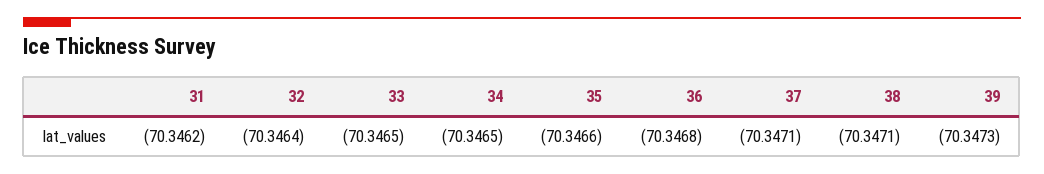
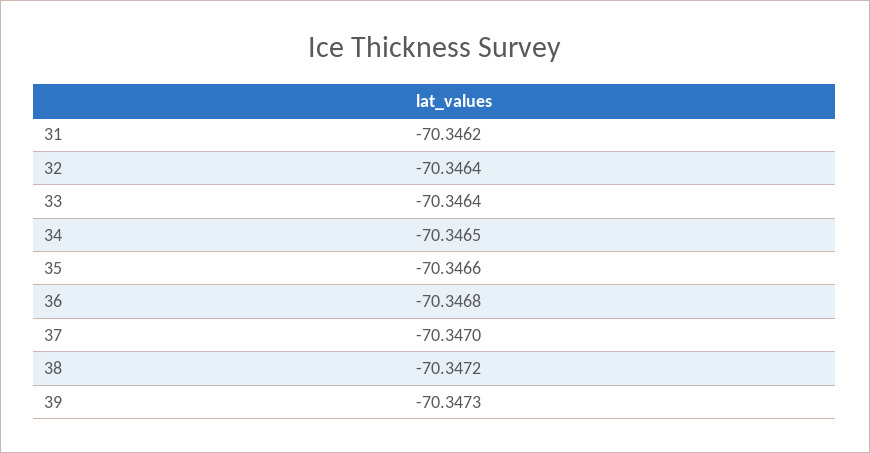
  {
    "31": -70.3462,
    "32": -70.3464,
-   "33": -70.3465,
+   "33": -70.3464,
    "34": -70.3465,
    "35": -70.3466,
    "36": -70.3468,
-   "37": -70.3471,
+   "37": -70.347,
-   "38": -70.3471,
+   "38": -70.3472,
    "39": -70.3473
  }

